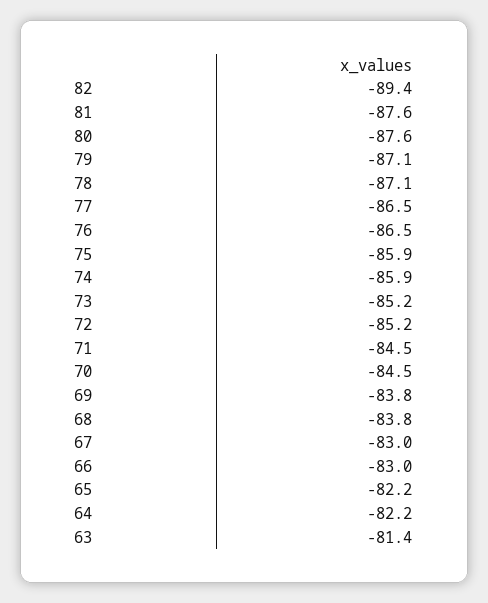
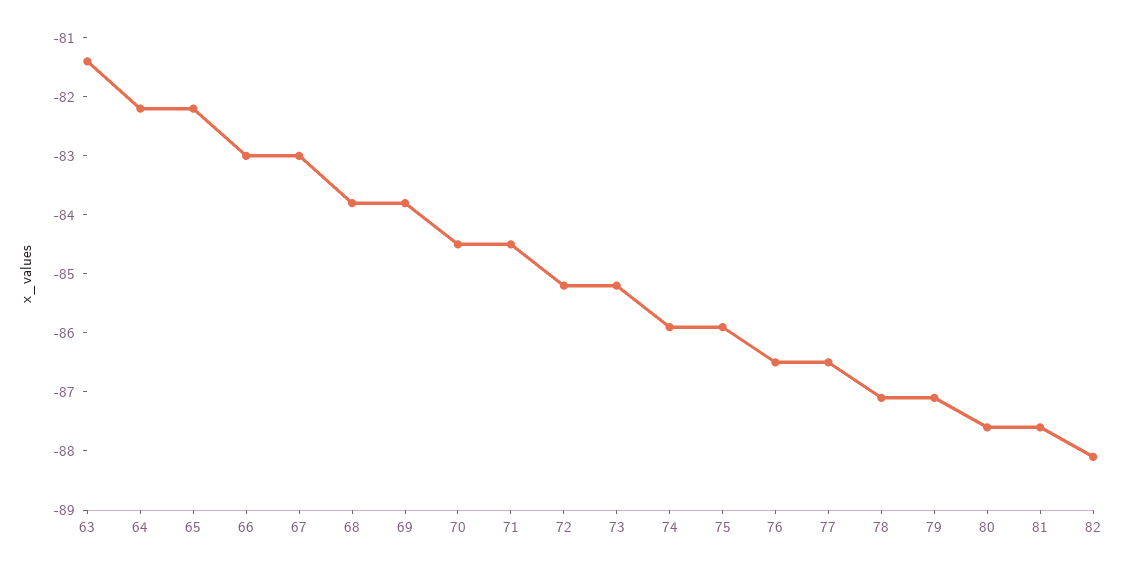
  {
-   "82": -89.4,
+   "82": -88,
    "81": -87.6,
    "80": -87.6,
    "79": -87.1,
    "78": -87.1,
    "77": -86.5,
    "76": -86.5,
    "75": -85.9,
    "74": -85.9,
    "73": -85.2,
    "72": -85.2,
    "71": -84.5,
    "70": -84.5,
    "69": -83.8,
    "68": -83.8,
    "67": -83,
    "66": -83,
    "65": -82.2,
    "64": -82.2,
    "63": -81.4
  }

